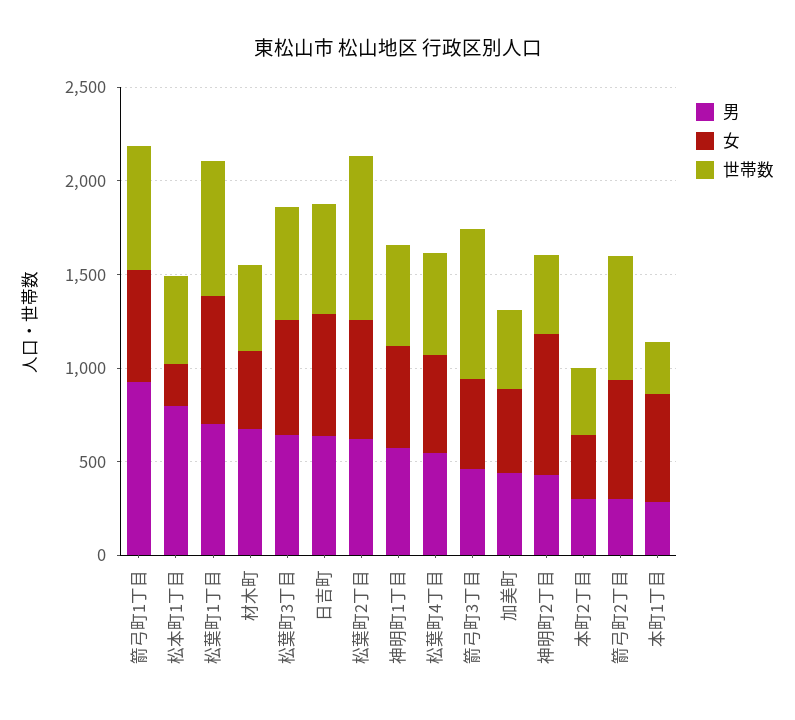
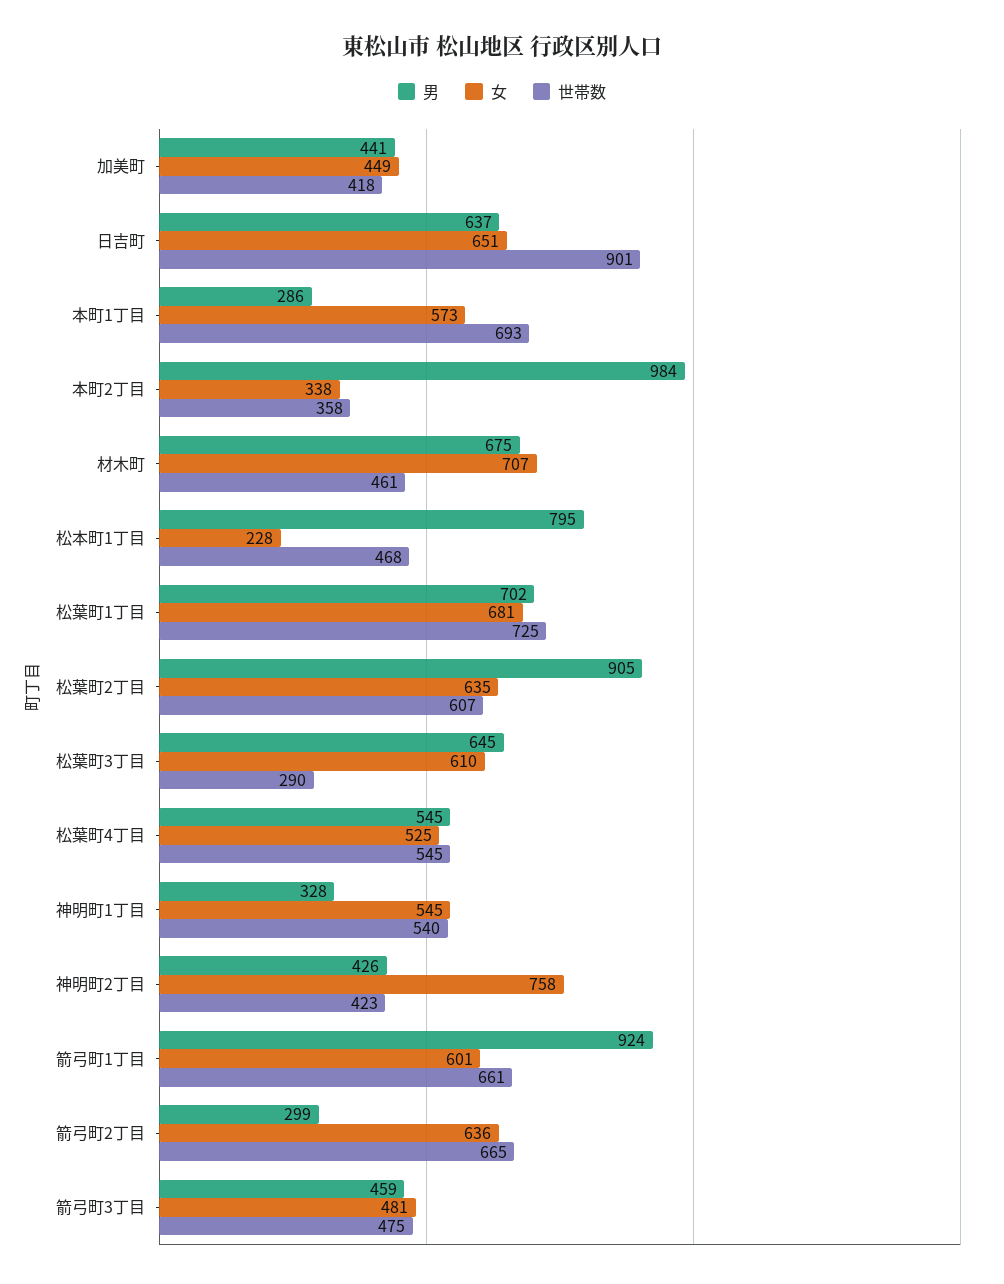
  {
    "男": {
      "箭弓町1丁目": 924,
      "松本町1丁目": 795,
      "松葉町1丁目": 702,
      "材木町": 675,
      "松葉町3丁目": 645,
      "日吉町": 637,
-     "松葉町2丁目": 600,
+     "松葉町2丁目": 905,
-     "神明町1丁目": 600,
+     "神明町1丁目": 328,
      "松葉町4丁目": 545,
      "箭弓町3丁目": 459,
      "加美町": 441,
      "神明町2丁目": 426,
-     "本町2丁目": 300,
+     "本町2丁目": 984,
      "箭弓町2丁目": 299,
      "本町1丁目": 286
    },
    "女": {
      "箭弓町1丁目": 601,
      "松本町1丁目": 228,
      "松葉町1丁目": 681,
-     "材木町": 400,
+     "材木町": 707,
      "松葉町3丁目": 610,
      "日吉町": 651,
      "松葉町2丁目": 635,
      "神明町1丁目": 545,
      "松葉町4丁目": 525,
      "箭弓町3丁目": 481,
      "加美町": 449,
      "神明町2丁目": 758,
      "本町2丁目": 338,
      "箭弓町2丁目": 636,
      "本町1丁目": 573
    },
    "世帯数": {
      "箭弓町1丁目": 661,
      "松本町1丁目": 468,
      "松葉町1丁目": 725,
      "材木町": 461,
-     "松葉町3丁目": 600,
+     "松葉町3丁目": 290,
-     "日吉町": 600,
+     "日吉町": 901,
-     "松葉町2丁目": 900,
+     "松葉町2丁目": 607,
      "神明町1丁目": 540,
      "松葉町4丁目": 545,
-     "箭弓町3丁目": 800,
+     "箭弓町3丁目": 475,
      "加美町": 418,
      "神明町2丁目": 423,
      "本町2丁目": 358,
      "箭弓町2丁目": 665,
-     "本町1丁目": 300
+     "本町1丁目": 693
    }
  }

